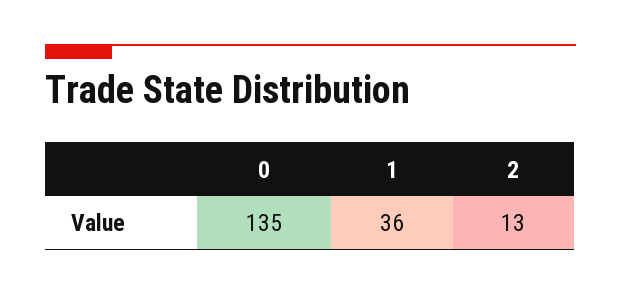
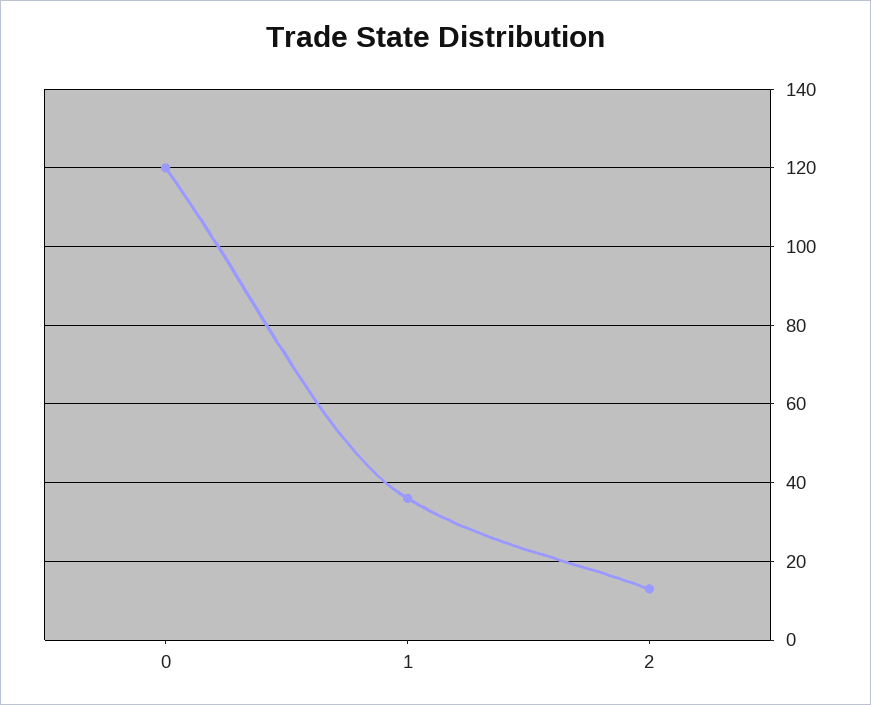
  {
-   "0": 135,
+   "0": 120,
    "1": 36,
    "2": 13
  }

